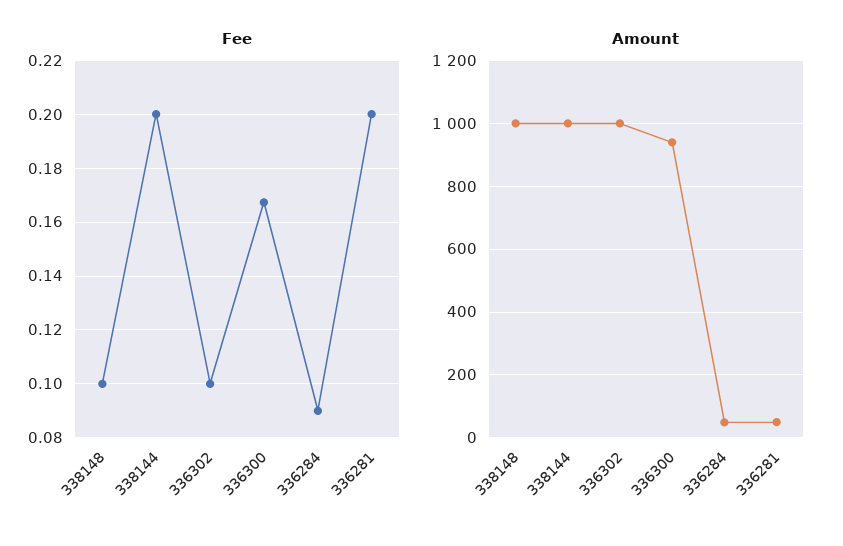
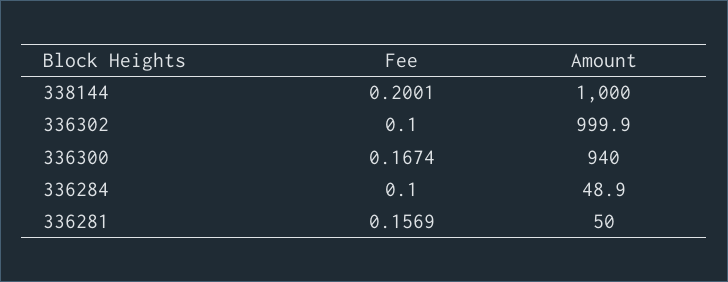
  {
    "Fee": {
-     "338148": 0.1,
      "338144": 0.2001,
      "336302": 0.1,
      "336300": 0.1674,
-     "336284": 0.09,
+     "336284": 0.1,
-     "336281": 0.2
+     "336281": 0.1569
    },
    "Amount": {
-     "338148": 1000,
      "338144": 1000,
      "336302": 999.9,
      "336300": 940,
      "336284": 48.9,
      "336281": 50
    }
  }

